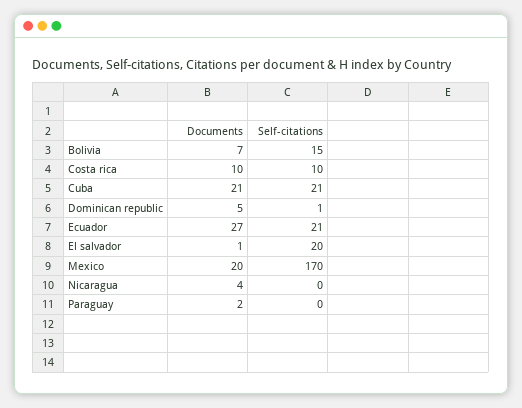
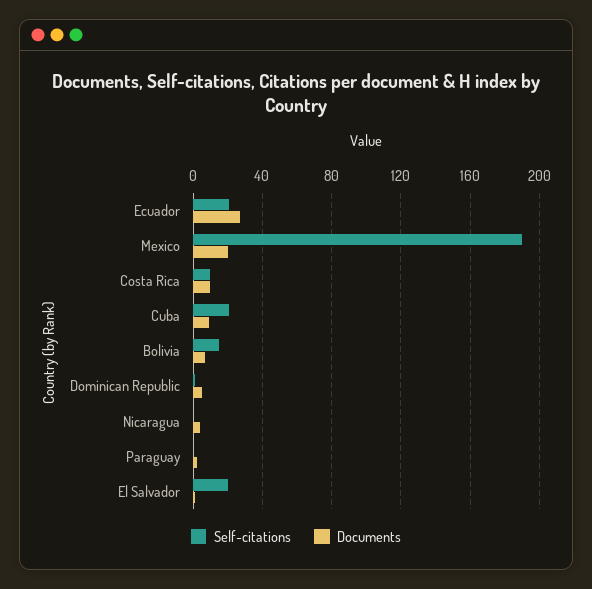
  {
    "Documents": {
      "Bolivia": 7,
      "Costa rica": 10,
-     "Cuba": 21,
+     "Cuba": 10,
      "Dominican republic": 5,
      "Ecuador": 27,
      "El salvador": 1,
      "Mexico": 20,
      "Nicaragua": 4,
      "Paraguay": 2
    },
    "Self-citations": {
      "Bolivia": 15,
      "Costa rica": 10,
      "Cuba": 21,
      "Dominican republic": 1,
      "Ecuador": 21,
      "El salvador": 20,
-     "Mexico": 170,
+     "Mexico": 190,
      "Nicaragua": 0,
      "Paraguay": 0
    }
  }

